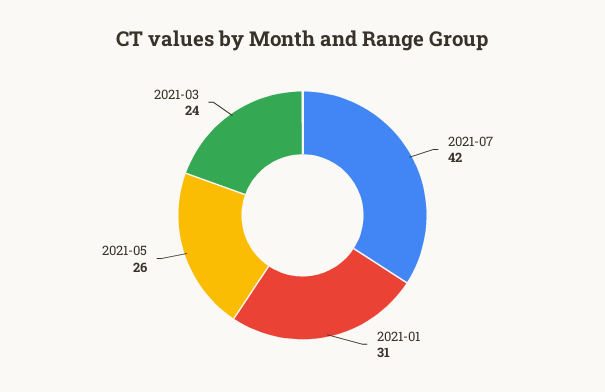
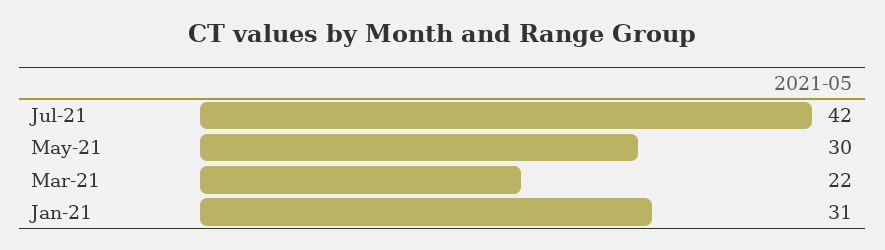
  {
    "2021-07": 42,
    "2021-01": 31,
-   "2021-05": 26,
+   "2021-05": 30,
-   "2021-03": 24
+   "2021-03": 22
  }

